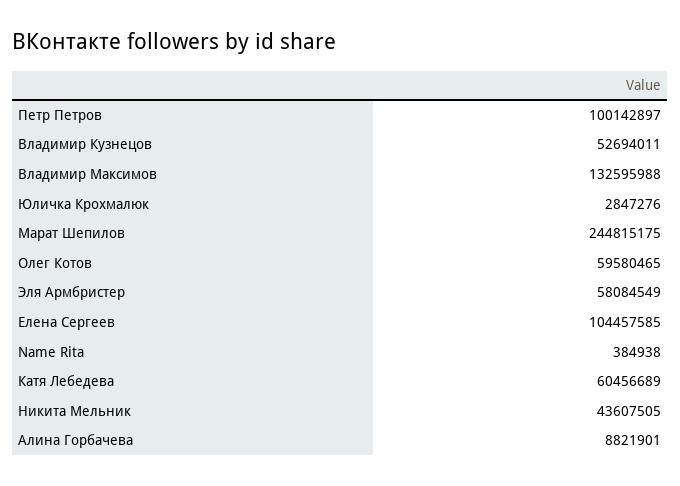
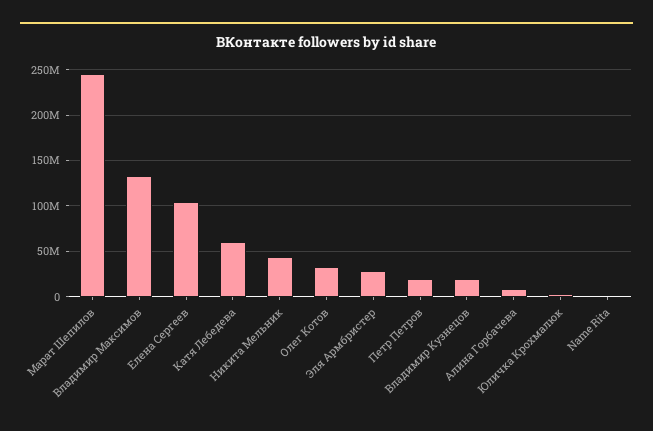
  {
-   "Петр Петров": 100142897,
+   "Петр Петров": 20000000,
-   "Владимир Кузнецов": 52694011,
+   "Владимир Кузнецов": 20000000,
    "Владимир Максимов": 132595988,
    "Юличка Крохмалюк": 2847276,
    "Марат Шепилов": 244815175,
-   "Олег Котов": 59580465,
+   "Олег Котов": 30000000,
-   "Эля Армбристер": 58084549,
+   "Эля Армбристер": 30000000,
    "Елена Сергеев": 104457585,
    "Name Rita": 384938,
    "Катя Лебедева": 60456689,
    "Никита Мельник": 43607505,
    "Алина Горбачева": 8821901
  }

